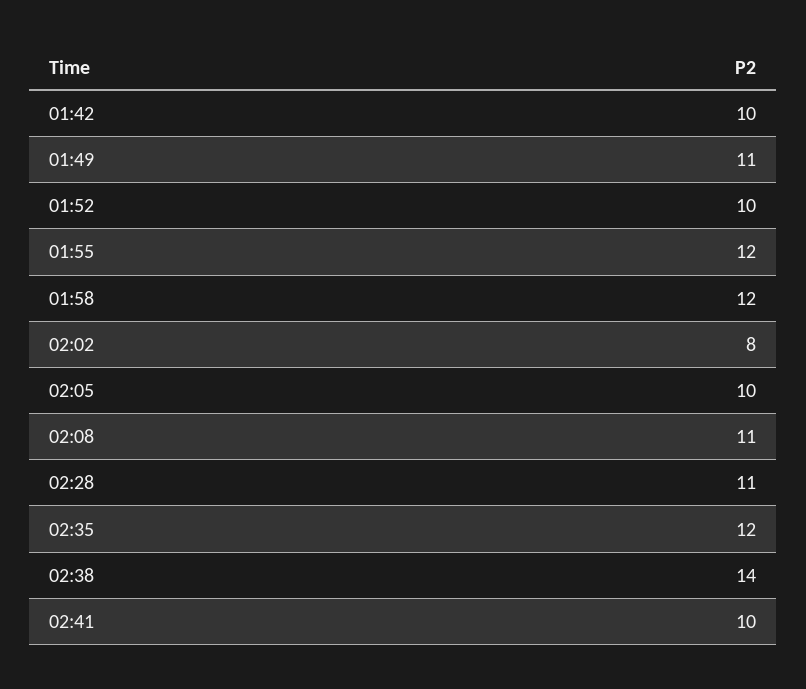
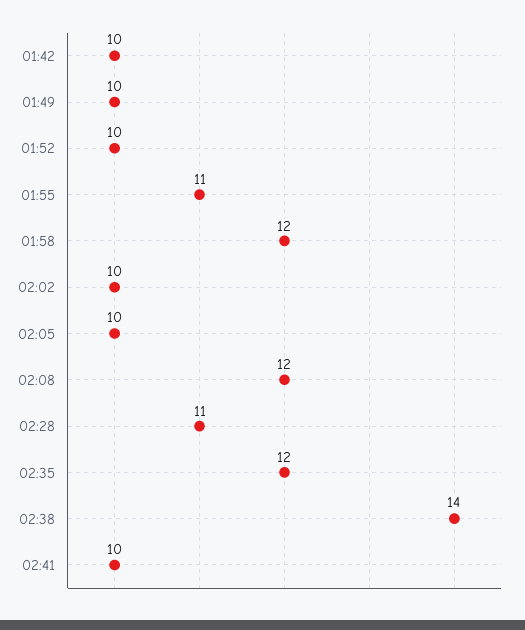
  {
    "01:42": 10,
-   "01:49": 11,
+   "01:49": 10,
    "01:52": 10,
-   "01:55": 12,
+   "01:55": 11,
    "01:58": 12,
-   "02:02": 8,
+   "02:02": 10,
    "02:05": 10,
-   "02:08": 11,
+   "02:08": 12,
    "02:28": 11,
    "02:35": 12,
    "02:38": 14,
    "02:41": 10
  }

